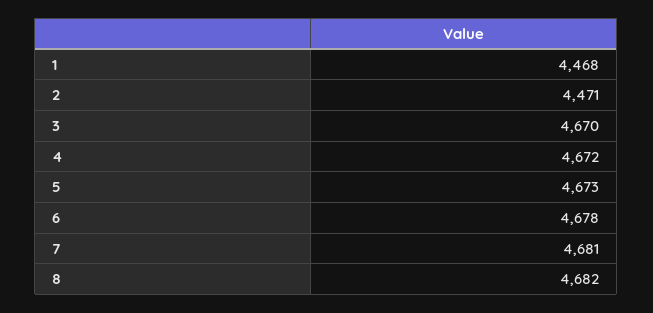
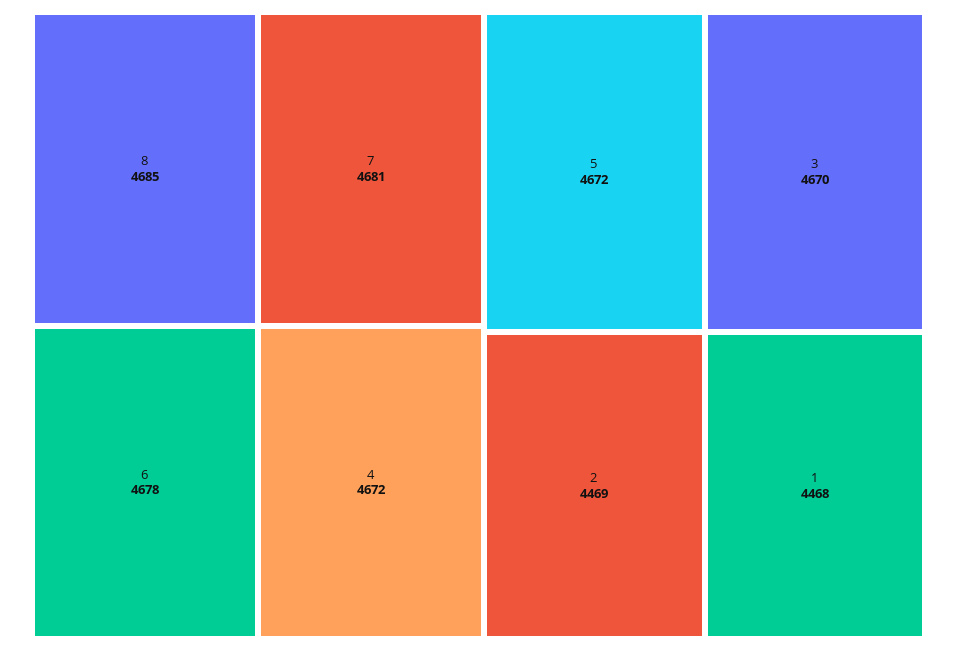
  {
    "1": 4468,
-   "2": 4471,
+   "2": 4469,
    "3": 4670,
    "4": 4672,
-   "5": 4673,
+   "5": 4672,
    "6": 4678,
    "7": 4681,
-   "8": 4682
+   "8": 4685
  }

